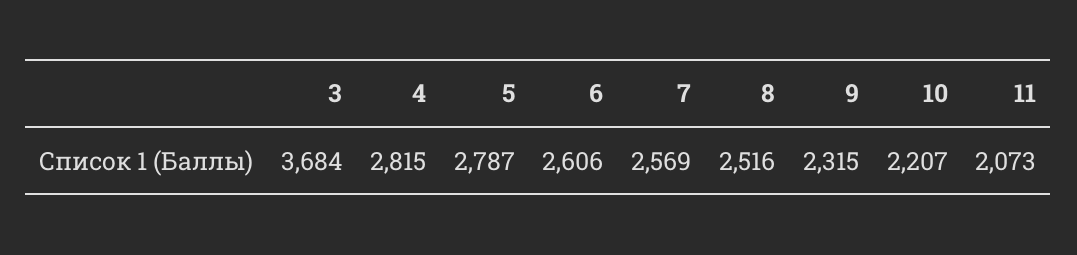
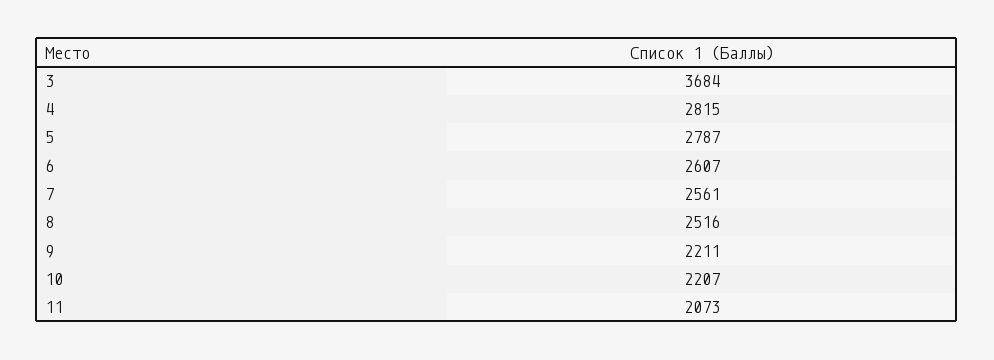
  {
    "3": 3684,
    "4": 2815,
    "5": 2787,
-   "6": 2606,
+   "6": 2607,
-   "7": 2569,
+   "7": 2561,
    "8": 2516,
-   "9": 2315,
+   "9": 2211,
    "10": 2207,
    "11": 2073
  }

